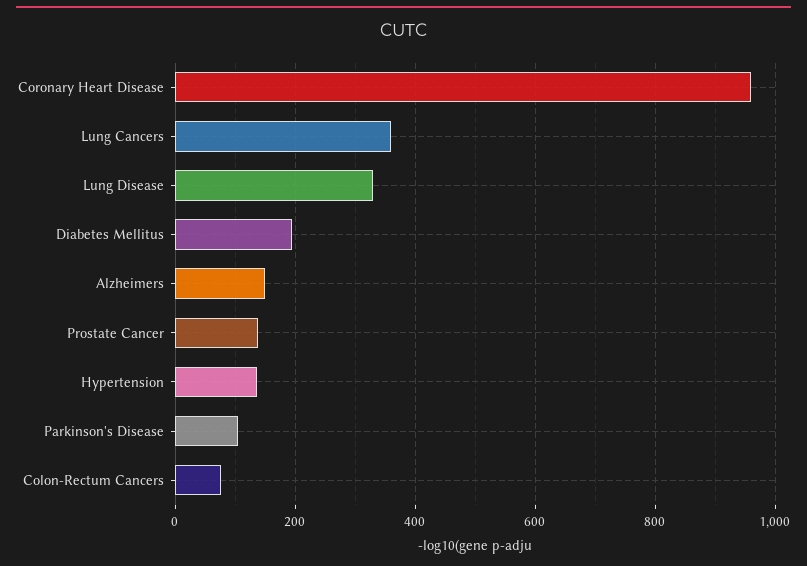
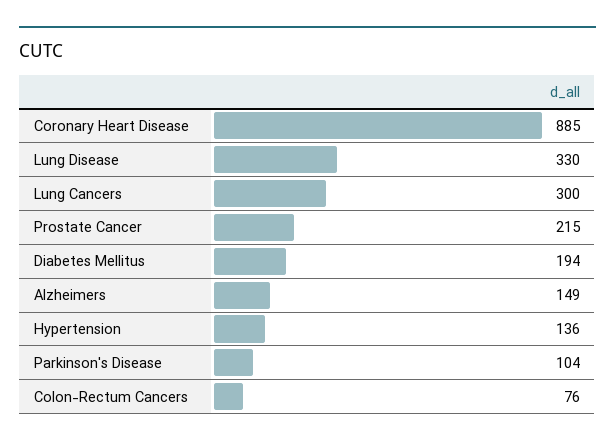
  {
-   "Coronary Heart Disease": 960,
+   "Coronary Heart Disease": 885,
-   "Lung Cancers": 360,
+   "Lung Cancers": 300,
    "Lung Disease": 330,
    "Diabetes Mellitus": 194,
    "Alzheimers": 149,
-   "Prostate Cancer": 140,
+   "Prostate Cancer": 215,
    "Hypertension": 136,
    "Parkinson's Disease": 104,
    "Colon-Rectum Cancers": 76
  }

